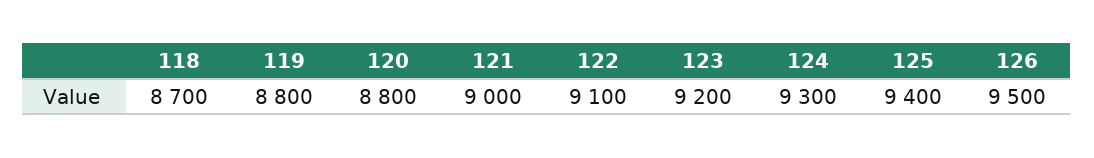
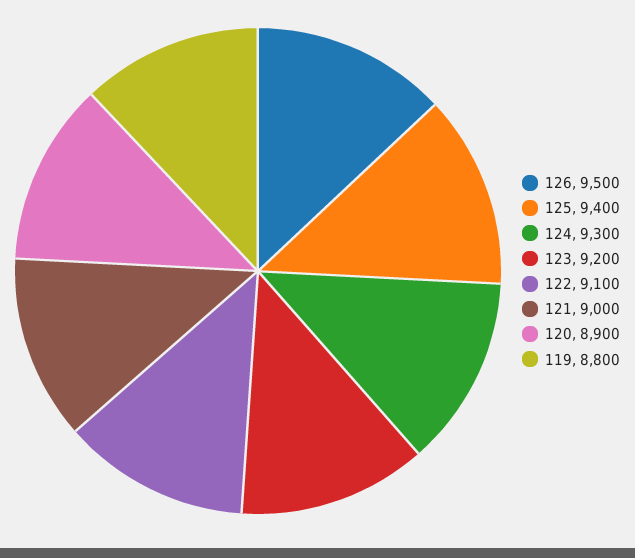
  {
-   "118": 8700,
    "119": 8800,
-   "120": 8800,
+   "120": 8900,
    "121": 9000,
    "122": 9100,
    "123": 9200,
    "124": 9300,
    "125": 9400,
    "126": 9500
  }

